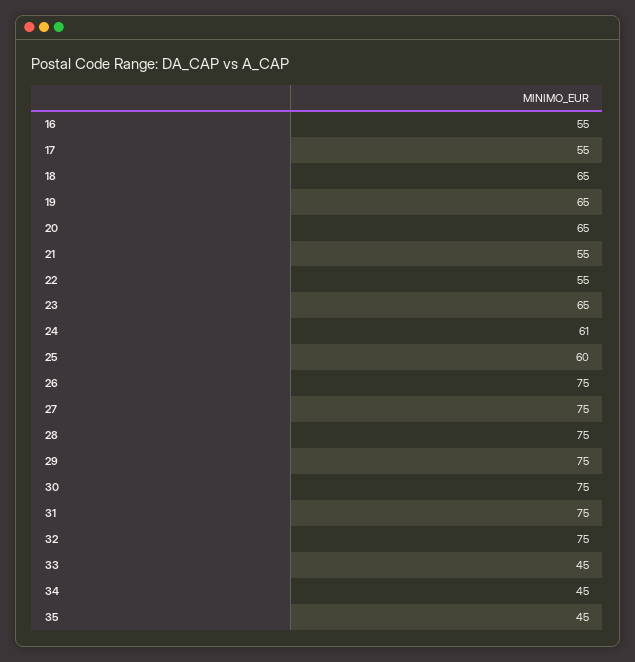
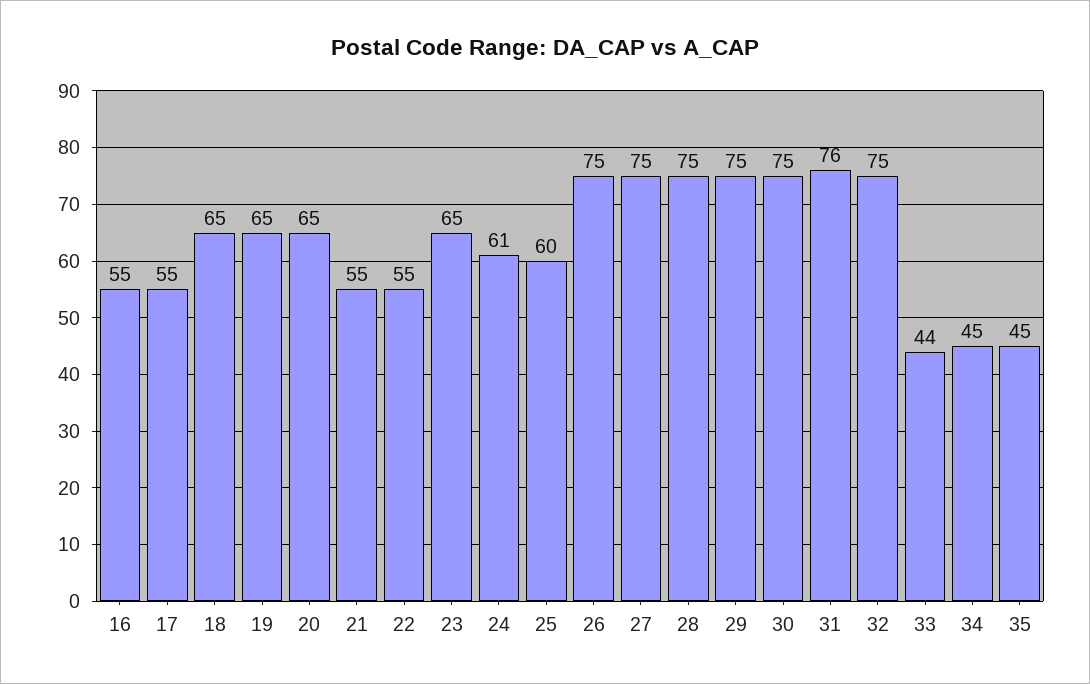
  {
    "16": 55,
    "17": 55,
    "18": 65,
    "19": 65,
    "20": 65,
    "21": 55,
    "22": 55,
    "23": 65,
    "24": 61,
    "25": 60,
    "26": 75,
    "27": 75,
    "28": 75,
    "29": 75,
    "30": 75,
-   "31": 75,
+   "31": 76,
    "32": 75,
-   "33": 45,
+   "33": 44,
    "34": 45,
    "35": 45
  }

